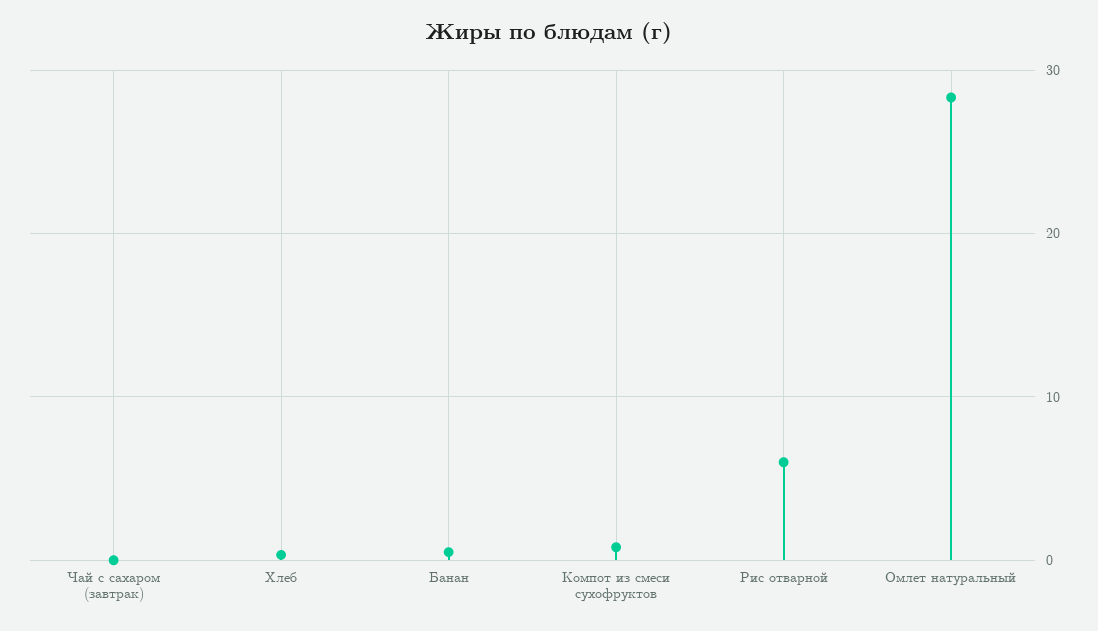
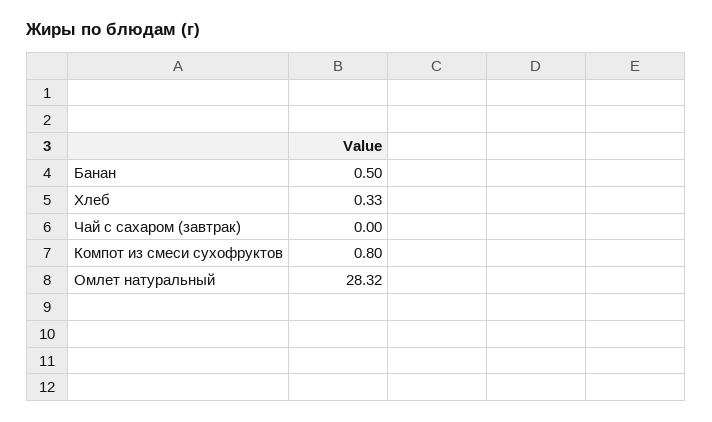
  {
    "Чай с сахаром (завтрак)": 0,
    "Хлеб": 0.33,
    "Банан": 0.5,
    "Компот из смеси сухофруктов": 0.8,
-   "Рис отварной": 6,
    "Омлет натуральный": 28.32
  }

